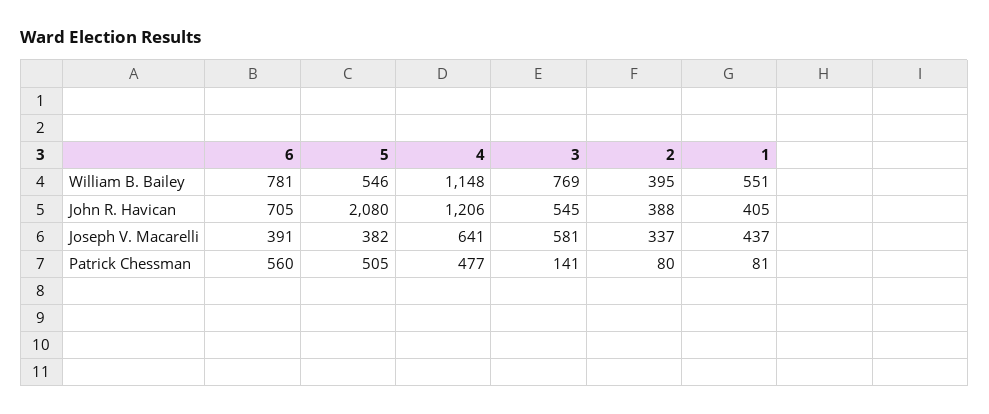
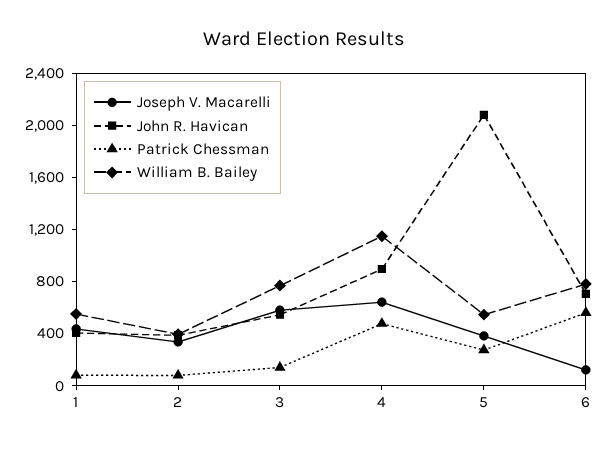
  {
    "William B. Bailey": {
      "6": 781,
      "5": 546,
      "4": 1148,
      "3": 769,
      "2": 395,
      "1": 551
    },
    "John R. Havican": {
      "6": 705,
      "5": 2080,
-     "4": 1206,
+     "4": 900,
      "3": 545,
      "2": 388,
      "1": 405
    },
    "Joseph V. Macarelli": {
-     "6": 391,
+     "6": 100,
      "5": 382,
      "4": 641,
      "3": 581,
      "2": 337,
      "1": 437
    },
    "Patrick Chessman": {
      "6": 560,
-     "5": 505,
+     "5": 300,
      "4": 477,
      "3": 141,
      "2": 80,
      "1": 81
    }
  }

